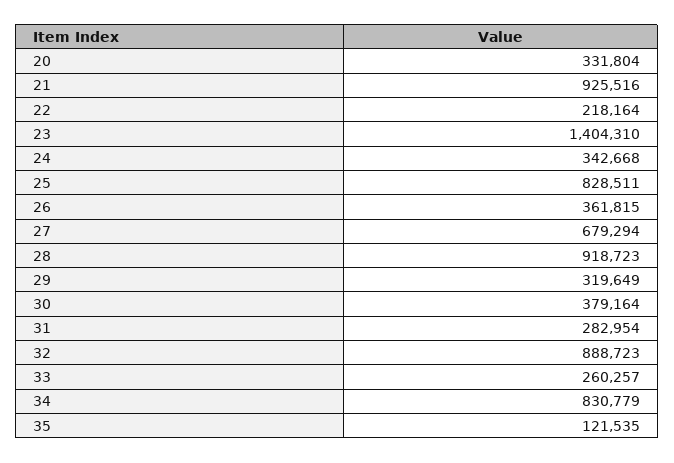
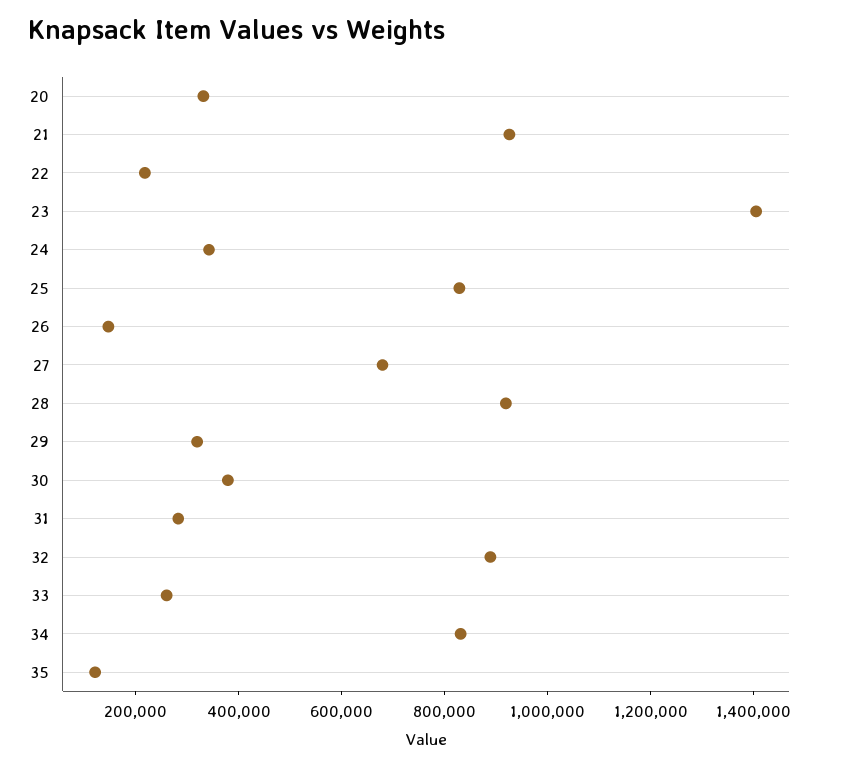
  {
    "20": 331804,
    "21": 925516,
    "22": 218164,
    "23": 1404310,
    "24": 342668,
    "25": 828511,
-   "26": 361815,
+   "26": 150000,
    "27": 679294,
    "28": 918723,
    "29": 319649,
    "30": 379164,
    "31": 282954,
    "32": 888723,
    "33": 260257,
    "34": 830779,
    "35": 121535
  }

